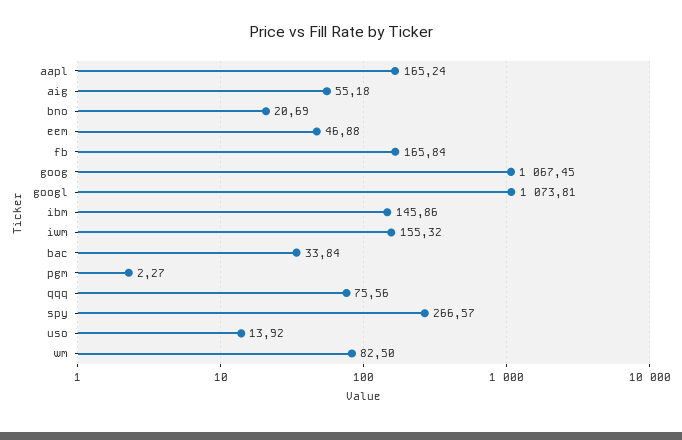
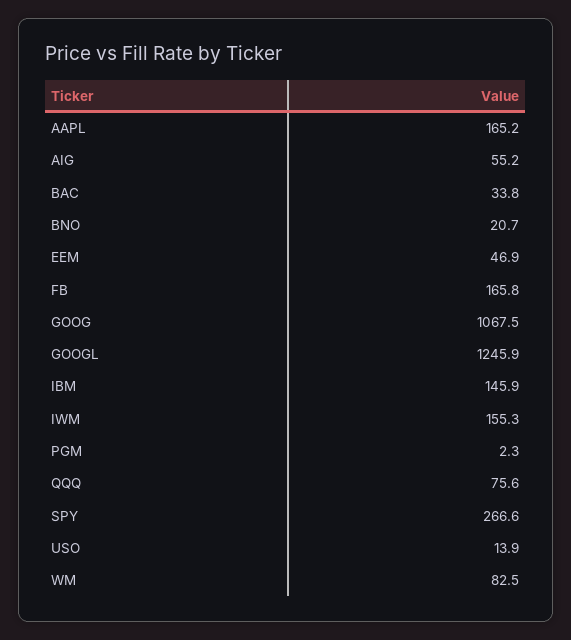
  {
    "aapl": 165.24,
    "aig": 55.18,
    "bno": 20.69,
    "eem": 46.88,
    "fb": 165.84,
    "goog": 1067.45,
-   "googl": 1073.81,
+   "googl": 1245.9,
    "ibm": 145.86,
    "iwm": 155.32,
    "bac": 33.84,
    "pgm": 2.27,
    "qqq": 75.56,
    "spy": 266.57,
    "uso": 13.92,
    "wm": 82.5
  }

